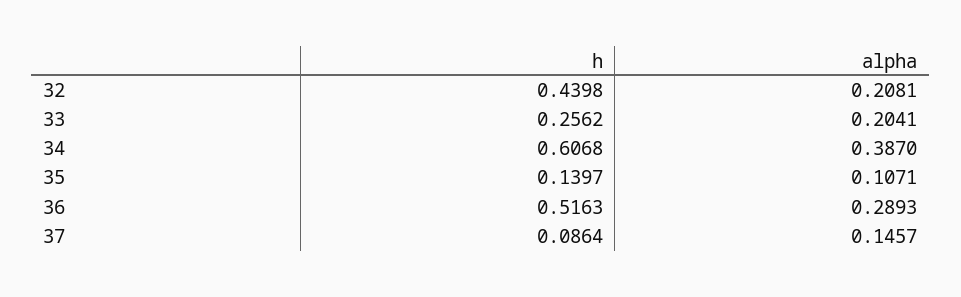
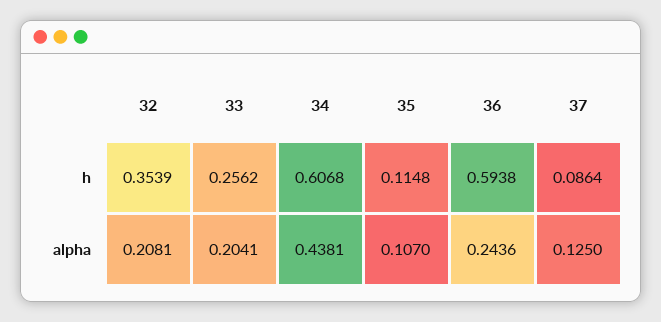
  {
    "h": {
-     "32": 0.4398,
+     "32": 0.3539,
      "33": 0.2562,
      "34": 0.6068,
-     "35": 0.1397,
+     "35": 0.1148,
-     "36": 0.5163,
+     "36": 0.5938,
      "37": 0.0864
    },
    "alpha": {
      "32": 0.2081,
      "33": 0.2041,
-     "34": 0.387,
+     "34": 0.4381,
-     "35": 0.1071,
+     "35": 0.107,
-     "36": 0.2893,
+     "36": 0.2436,
-     "37": 0.1457
+     "37": 0.125
    }
  }

